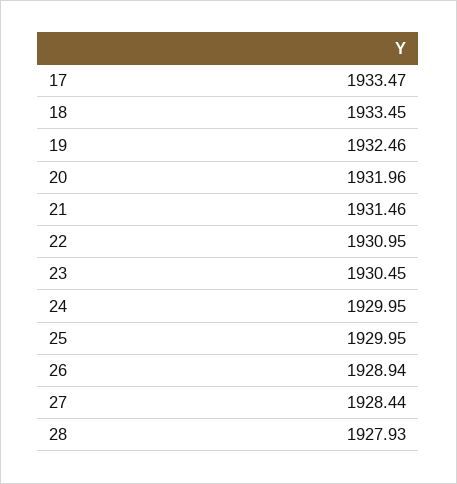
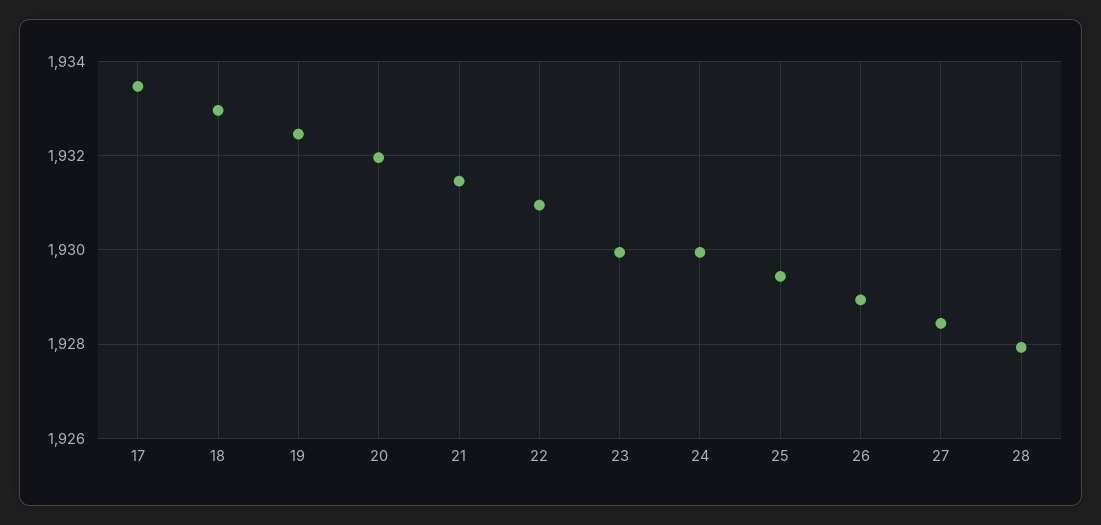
  {
    "17": 1933.47,
-   "18": 1933.45,
+   "18": 1933,
    "19": 1932.46,
    "20": 1931.96,
    "21": 1931.46,
    "22": 1930.95,
-   "23": 1930.45,
+   "23": 1930,
    "24": 1929.95,
-   "25": 1929.95,
+   "25": 1929.4,
    "26": 1928.94,
    "27": 1928.44,
    "28": 1927.93
  }

